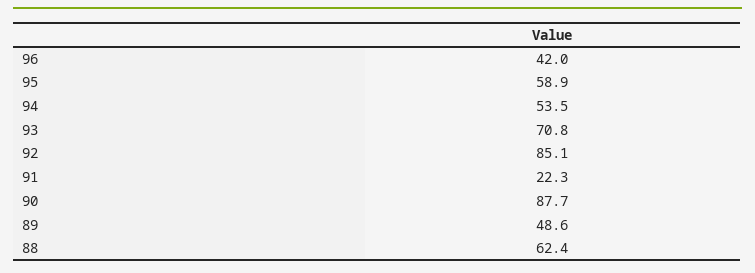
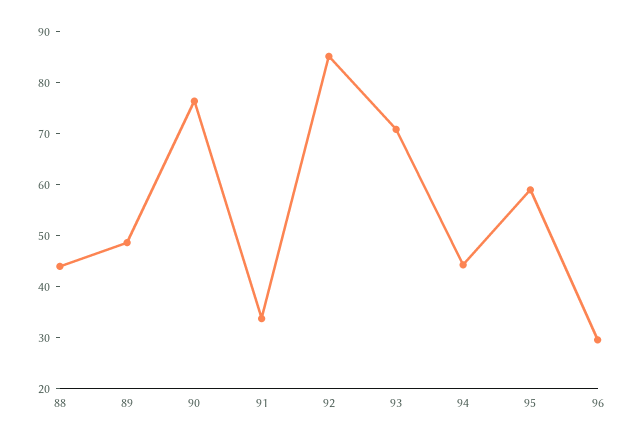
  {
-   "96": 42,
+   "96": 30,
    "95": 58.9,
-   "94": 53.5,
+   "94": 44,
    "93": 70.8,
    "92": 85.1,
-   "91": 22.3,
+   "91": 34,
-   "90": 87.7,
+   "90": 76,
    "89": 48.6,
-   "88": 62.4
+   "88": 44
  }

